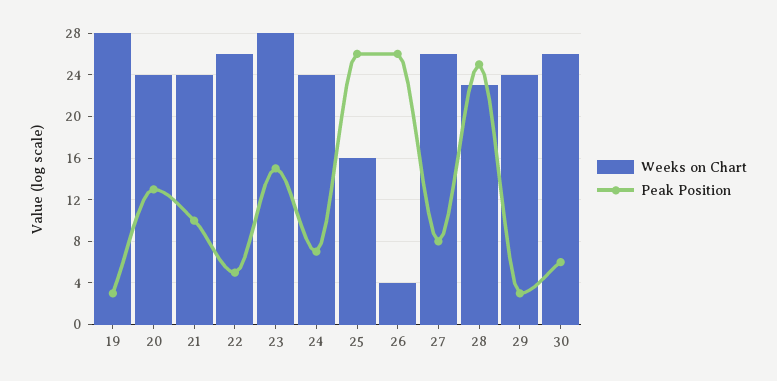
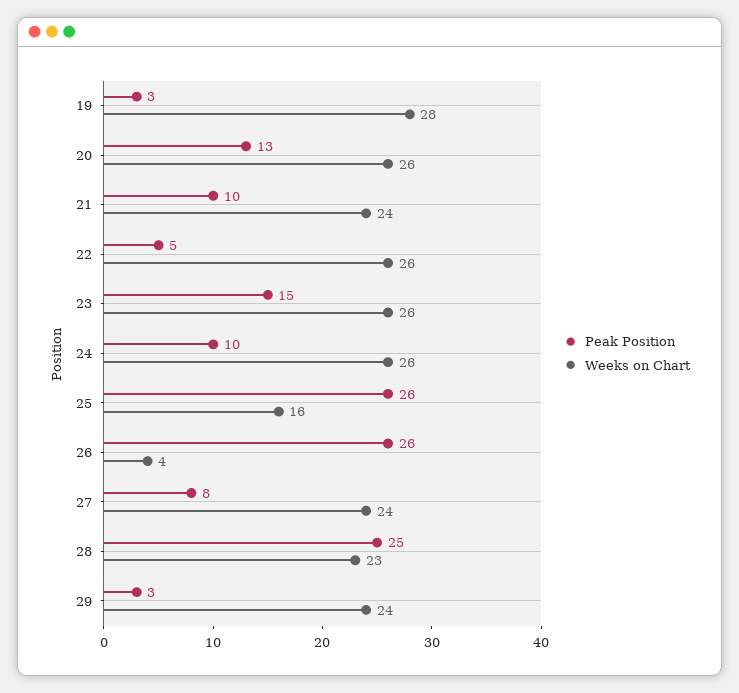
  {
    "Weeks on Chart": {
      "19": 28,
-     "20": 24,
+     "20": 26,
      "21": 24,
      "22": 26,
-     "23": 28,
+     "23": 26,
-     "24": 24,
+     "24": 26,
      "25": 16,
      "26": 4,
-     "27": 26,
+     "27": 24,
      "28": 23,
-     "29": 24,
+     "29": 24
-     "30": 26
    },
    "Peak Position": {
      "19": 3,
      "20": 13,
      "21": 10,
      "22": 5,
      "23": 15,
-     "24": 7,
+     "24": 10,
      "25": 26,
      "26": 26,
      "27": 8,
      "28": 25,
-     "29": 3,
+     "29": 3
-     "30": 6
    }
  }

